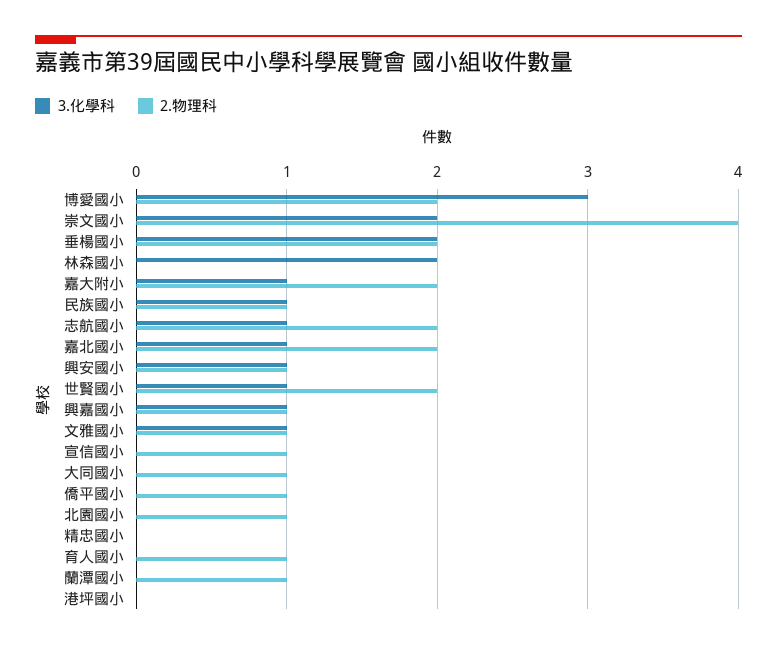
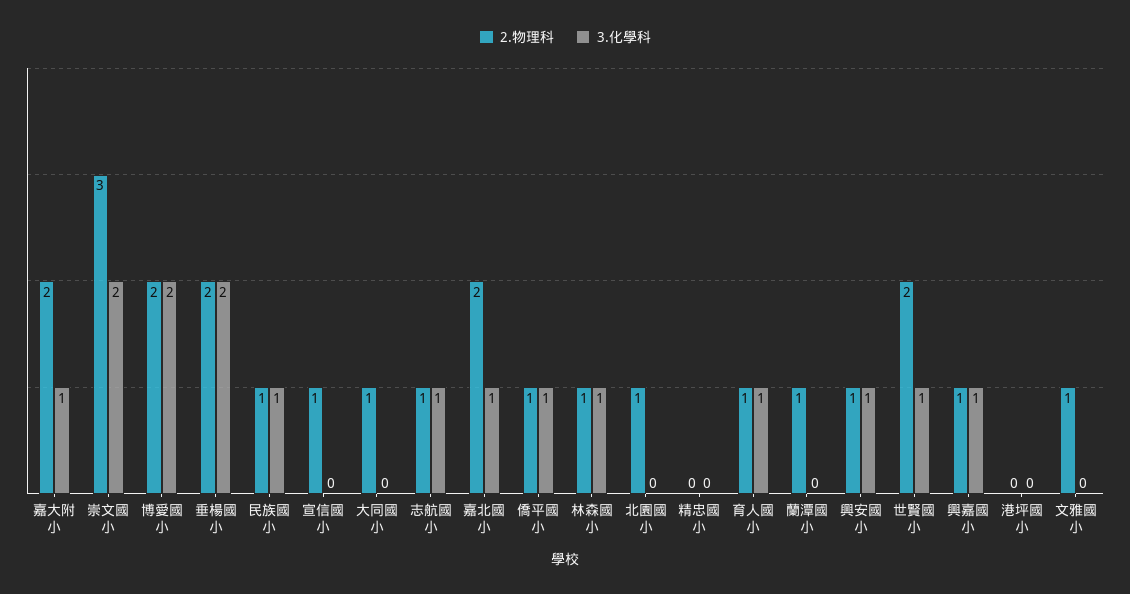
  {
    "3.化學科": {
-     "博愛國小": 3,
+     "博愛國小": 2,
      "崇文國小": 2,
      "垂楊國小": 2,
-     "林森國小": 2,
+     "林森國小": 1,
      "嘉大附小": 1,
      "民族國小": 1,
      "志航國小": 1,
      "嘉北國小": 1,
      "興安國小": 1,
      "世賢國小": 1,
      "興嘉國小": 1,
-     "文雅國小": 1,
+     "文雅國小": 0,
      "宣信國小": 0,
      "大同國小": 0,
-     "僑平國小": 0,
+     "僑平國小": 1,
      "北園國小": 0,
      "精忠國小": 0,
-     "育人國小": 0,
+     "育人國小": 1,
      "蘭潭國小": 0,
      "港坪國小": 0
    },
    "2.物理科": {
      "博愛國小": 2,
-     "崇文國小": 4,
+     "崇文國小": 3,
      "垂楊國小": 2,
-     "林森國小": 0,
+     "林森國小": 1,
      "嘉大附小": 2,
      "民族國小": 1,
-     "志航國小": 2,
+     "志航國小": 1,
      "嘉北國小": 2,
      "興安國小": 1,
      "世賢國小": 2,
      "興嘉國小": 1,
      "文雅國小": 1,
      "宣信國小": 1,
      "大同國小": 1,
      "僑平國小": 1,
      "北園國小": 1,
      "精忠國小": 0,
      "育人國小": 1,
      "蘭潭國小": 1,
      "港坪國小": 0
    }
  }

